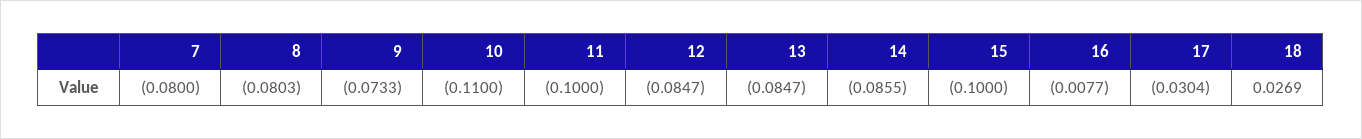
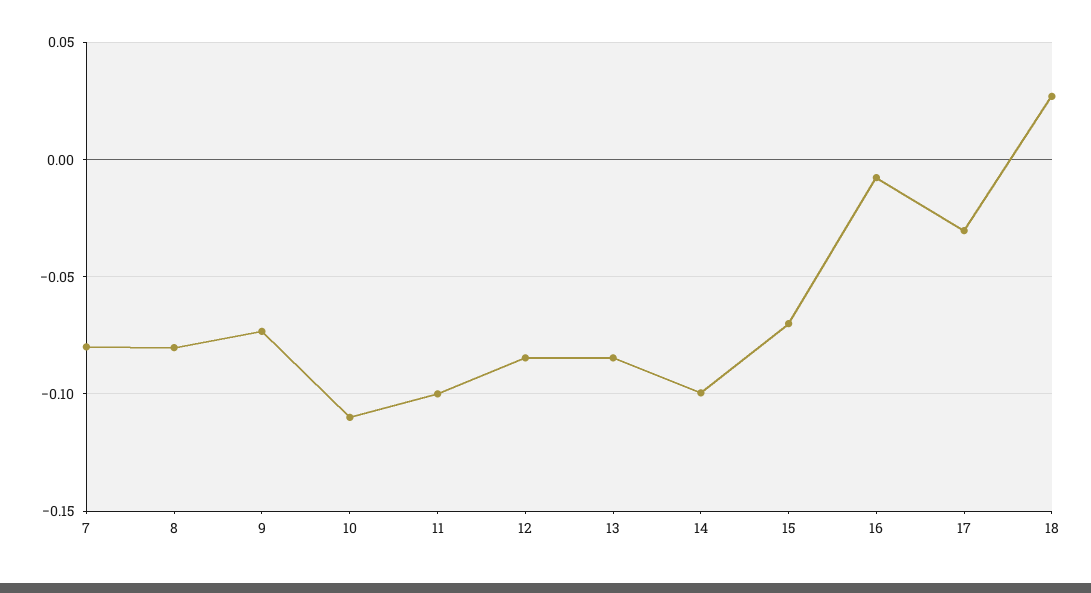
  {
    "7": -0.08,
    "8": -0.0803,
    "9": -0.0733,
    "10": -0.11,
    "11": -0.1,
    "12": -0.0847,
    "13": -0.0847,
-   "14": -0.0855,
+   "14": -0.1,
-   "15": -0.1,
+   "15": -0.07,
    "16": -0.0077,
    "17": -0.0304,
    "18": 0.0269
  }

